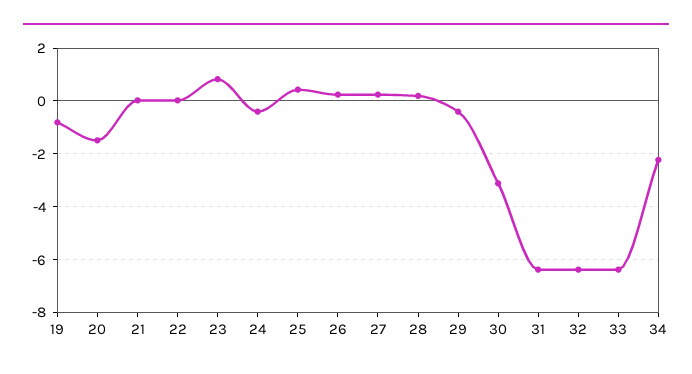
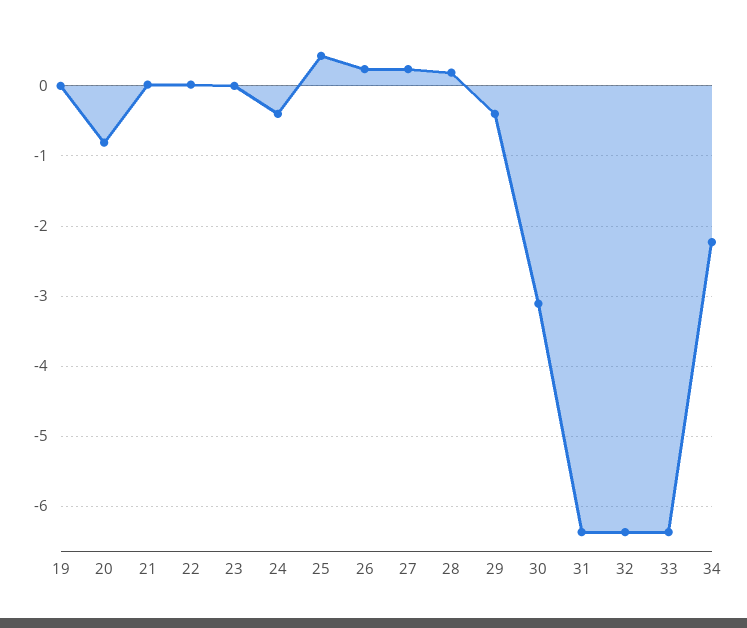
  {
-   "19": -0.75,
+   "19": 0,
-   "20": -1.5,
+   "20": -0.8,
    "21": 0,
    "22": 0,
-   "23": 0.75,
+   "23": 0,
    "24": -0.4,
    "25": 0.4,
    "26": 0.2,
    "27": 0.2,
    "28": 0.2,
    "29": -0.4,
    "30": -3.1,
    "31": -6.4,
    "32": -6.4,
    "33": -6.4,
    "34": -2.2
  }

